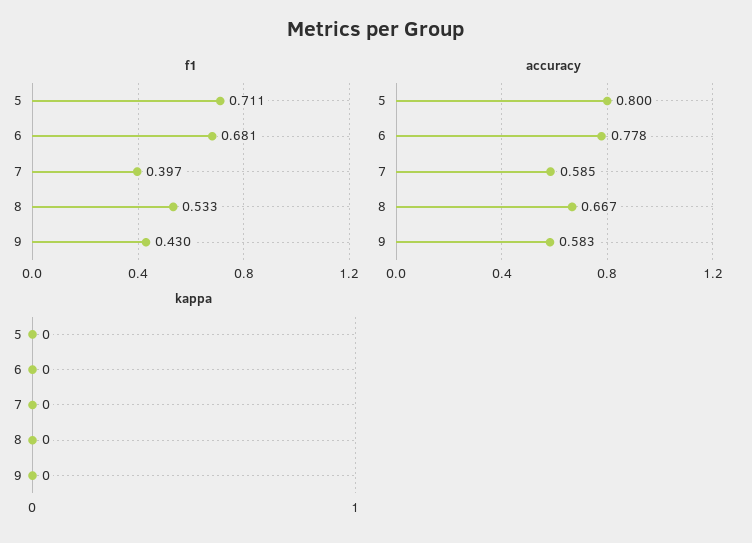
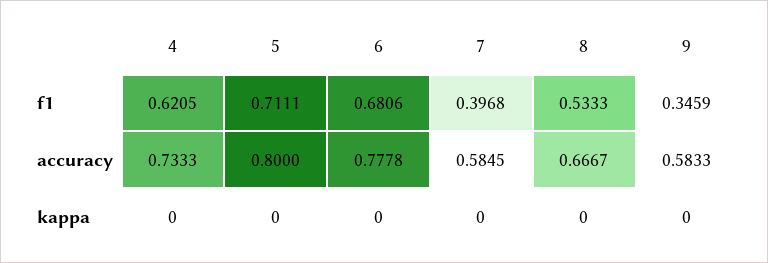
  {
    "f1": {
      "5": 0.7111,
      "6": 0.6806,
      "7": 0.3968,
      "8": 0.5333,
-     "9": 0.43
+     "9": 0.3459,
+     "4": 0.6205
    },
    "accuracy": {
      "5": 0.8,
      "6": 0.7778,
      "7": 0.5845,
      "8": 0.6667,
-     "9": 0.5833
+     "9": 0.5833,
+     "4": 0.7333
    },
    "kappa": {
      "5": 0,
      "6": 0,
      "7": 0,
      "8": 0,
-     "9": 0
+     "9": 0,
+     "4": 0
    }
  }

